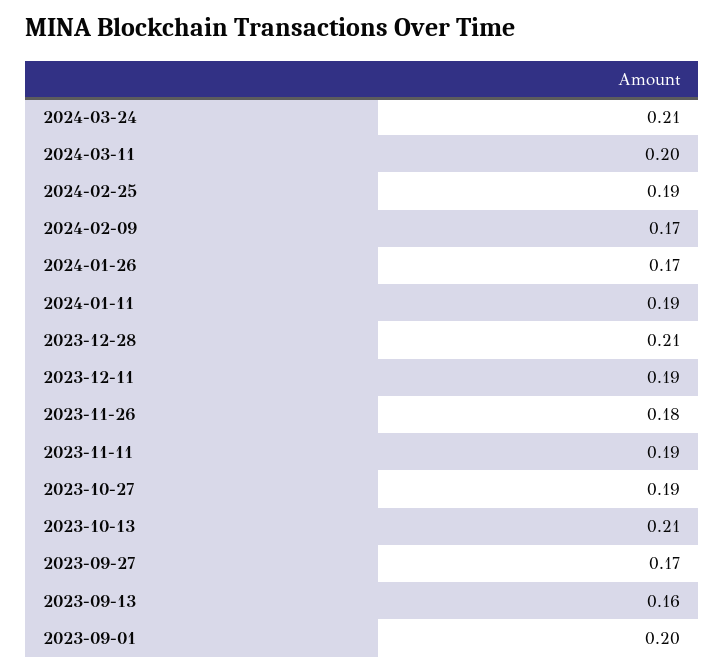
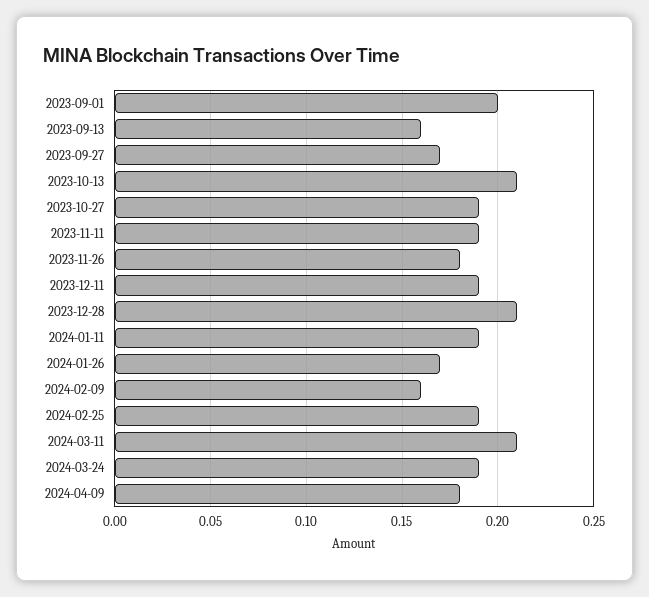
  {
-   "2024-03-24": 0.21,
+   "2024-03-24": 0.19,
-   "2024-03-11": 0.2,
+   "2024-03-11": 0.21,
    "2024-02-25": 0.19,
-   "2024-02-09": 0.17,
+   "2024-02-09": 0.16,
    "2024-01-26": 0.17,
    "2024-01-11": 0.19,
    "2023-12-28": 0.21,
    "2023-12-11": 0.19,
    "2023-11-26": 0.18,
    "2023-11-11": 0.19,
    "2023-10-27": 0.19,
    "2023-10-13": 0.21,
    "2023-09-27": 0.17,
    "2023-09-13": 0.16,
-   "2023-09-01": 0.2
+   "2023-09-01": 0.2,
+   "2024-04-09": 0.18
  }

